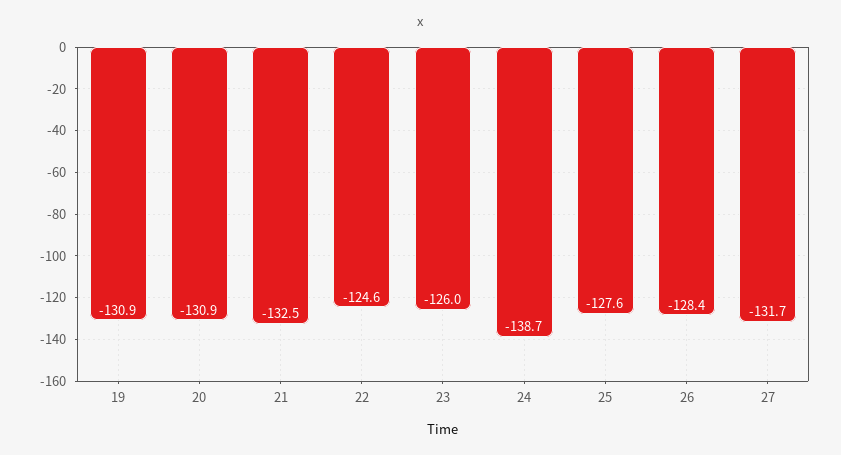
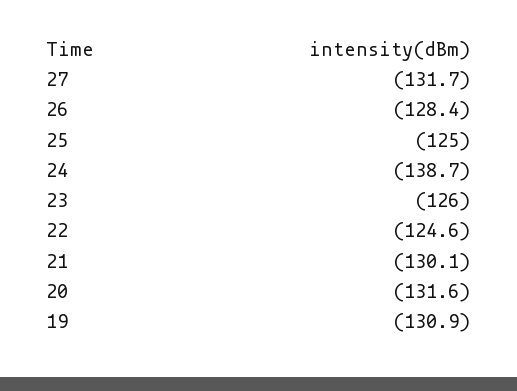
  {
    "19": -130.9,
-   "20": -130.9,
+   "20": -131.6,
-   "21": -132.5,
+   "21": -130.1,
    "22": -124.6,
    "23": -126,
    "24": -138.7,
-   "25": -127.6,
+   "25": -125,
    "26": -128.4,
    "27": -131.7
  }

